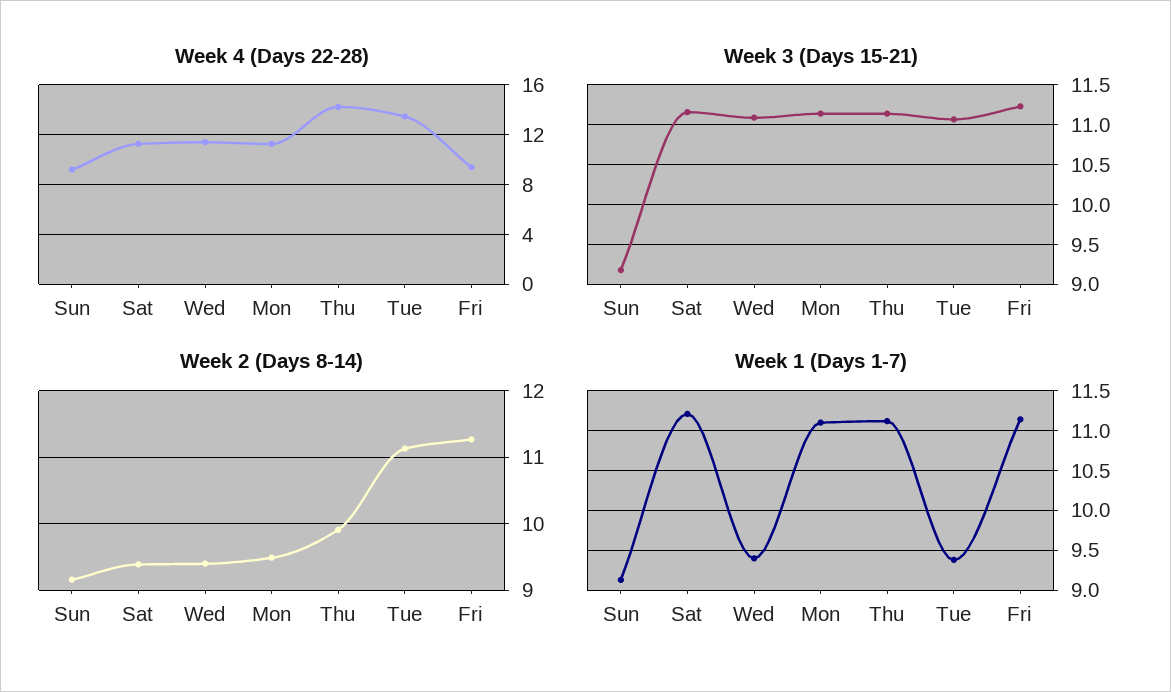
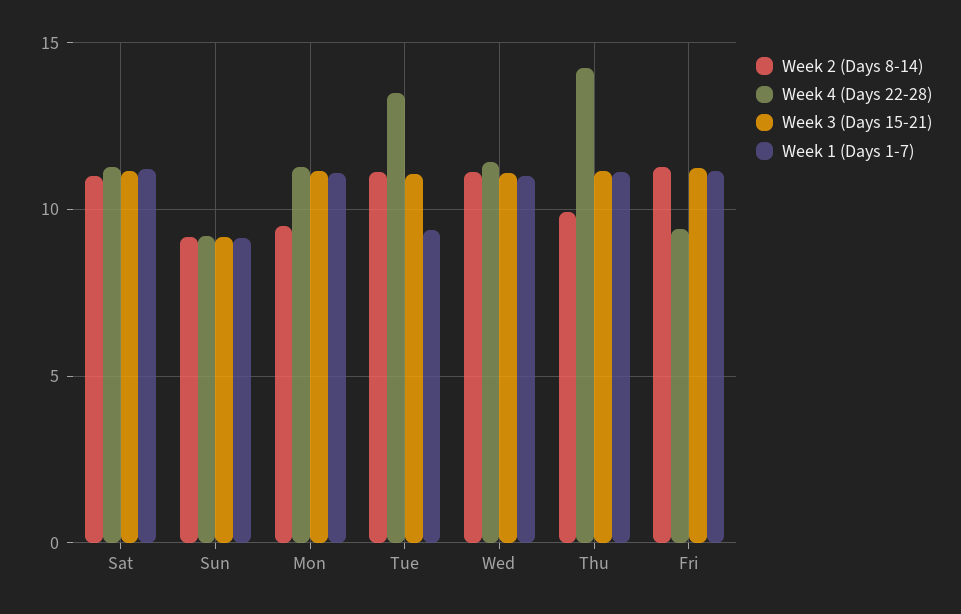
  {
    "Week 4 (Days 22-28)": {
      "Sun": 9,
      "Sat": 11.5,
      "Wed": 11.5,
      "Mon": 11.5,
      "Thu": 14.5,
      "Tue": 13.5,
      "Fri": 9.5
    },
    "Week 3 (Days 15-21)": {
      "Sun": 9.2,
      "Sat": 11.2,
      "Wed": 11.1,
      "Mon": 11.1,
      "Thu": 11.1,
      "Tue": 11.1,
      "Fri": 11.2
    },
    "Week 2 (Days 8-14)": {
      "Sun": 9.2,
-     "Sat": 9.4,
+     "Sat": 11,
-     "Wed": 9.4,
+     "Wed": 11,
      "Mon": 9.5,
      "Thu": 9.9,
      "Tue": 11.1,
      "Fri": 11.3
    },
    "Week 1 (Days 1-7)": {
      "Sun": 9.1,
      "Sat": 11.2,
-     "Wed": 9.4,
+     "Wed": 11,
      "Mon": 11.1,
      "Thu": 11.1,
      "Tue": 9.4,
      "Fri": 11.1
    }
  }

